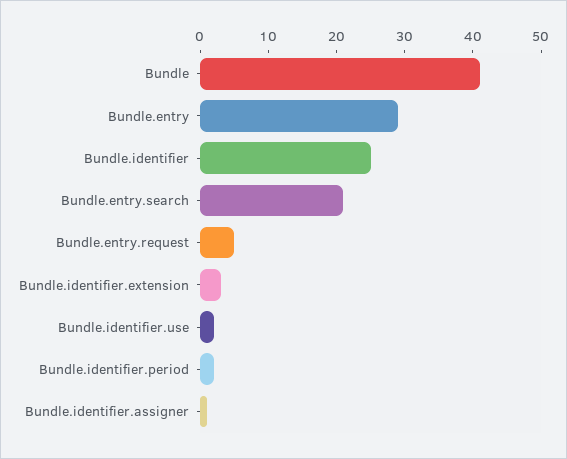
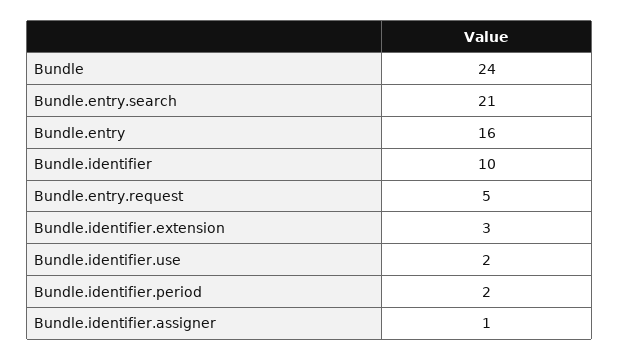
  {
-   "Bundle": 40,
+   "Bundle": 24,
-   "Bundle.entry": 30,
+   "Bundle.entry": 16,
-   "Bundle.identifier": 25,
+   "Bundle.identifier": 10,
    "Bundle.entry.search": 21,
    "Bundle.entry.request": 5,
    "Bundle.identifier.extension": 3,
    "Bundle.identifier.use": 2,
    "Bundle.identifier.period": 2,
    "Bundle.identifier.assigner": 1
  }

